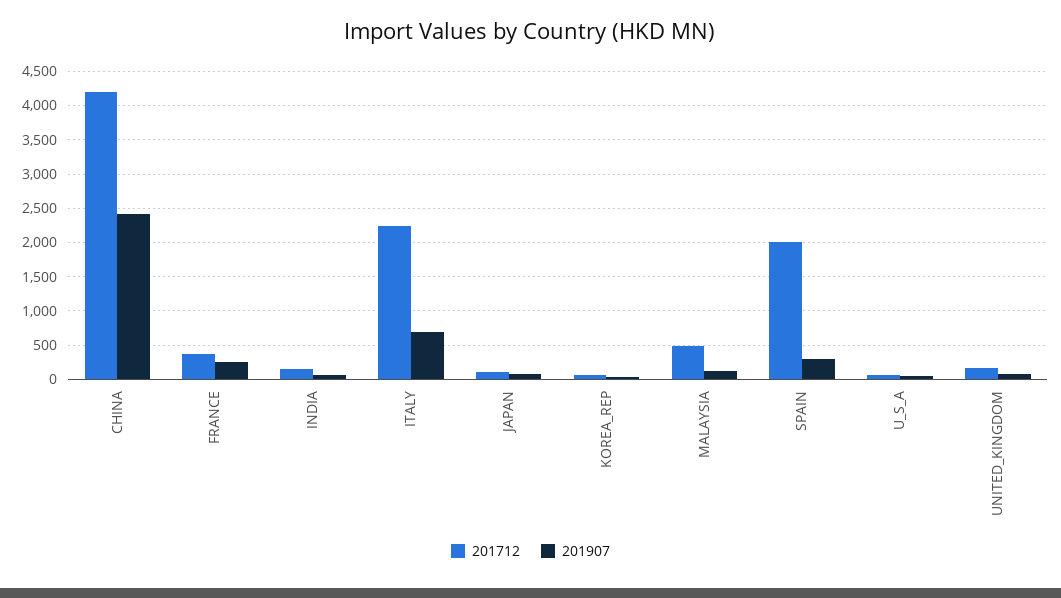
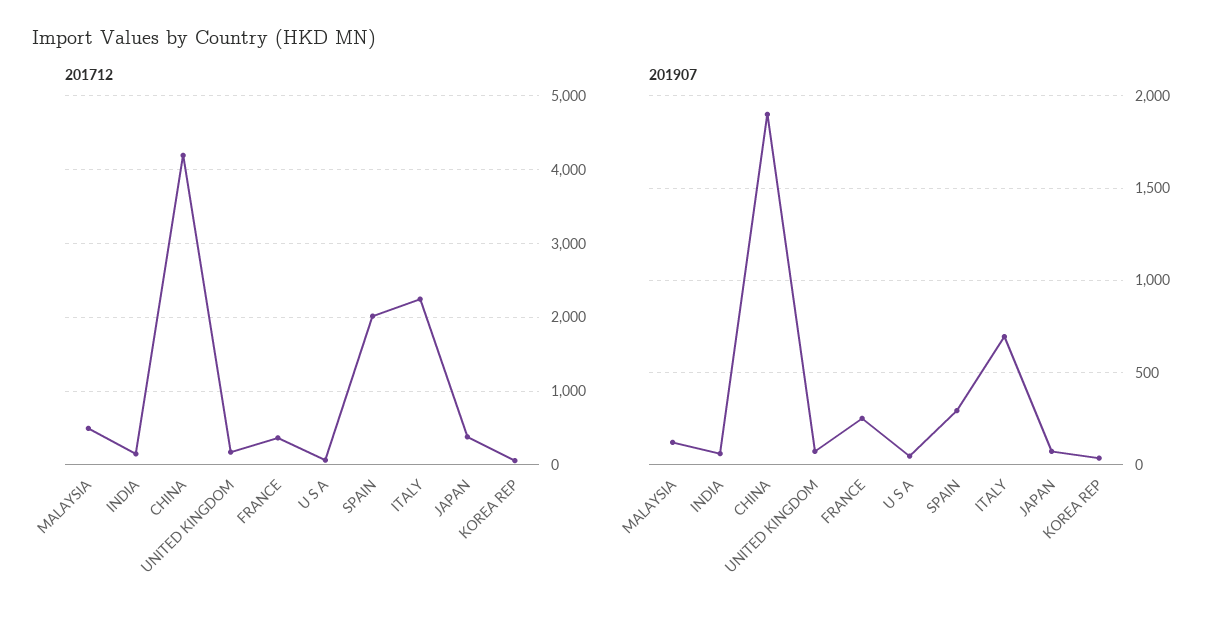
  {
    "201712": {
      "CHINA": 4200,
      "FRANCE": 400,
      "INDIA": 100,
      "ITALY": 2200,
-     "JAPAN": 100,
+     "JAPAN": 400,
      "KOREA_REP": 100,
      "MALAYSIA": 500,
      "SPAIN": 2000,
      "U_S_A": 100,
      "UNITED_KINGDOM": 200
    },
    "201907": {
-     "CHINA": 2400,
+     "CHINA": 1900,
      "FRANCE": 250,
      "INDIA": 50,
      "ITALY": 700,
      "JAPAN": 50,
      "KOREA_REP": 50,
      "MALAYSIA": 100,
      "SPAIN": 300,
      "U_S_A": 50,
      "UNITED_KINGDOM": 50
    }
  }

